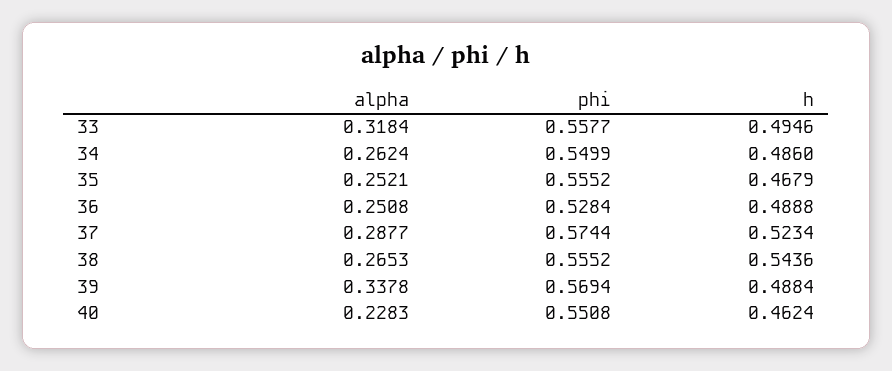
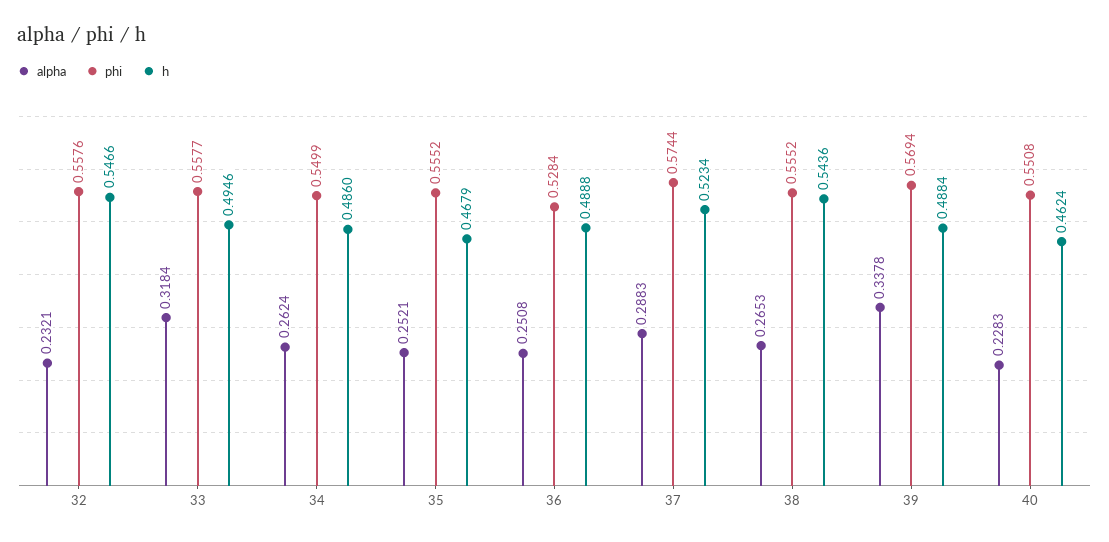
  {
    "alpha": {
      "33": 0.3184,
      "34": 0.2624,
      "35": 0.2521,
      "36": 0.2508,
-     "37": 0.2877,
+     "37": 0.2883,
      "38": 0.2653,
      "39": 0.3378,
-     "40": 0.2283
+     "40": 0.2283,
+     "32": 0.2321
    },
    "phi": {
      "33": 0.5577,
      "34": 0.5499,
      "35": 0.5552,
      "36": 0.5284,
      "37": 0.5744,
      "38": 0.5552,
      "39": 0.5694,
-     "40": 0.5508
+     "40": 0.5508,
+     "32": 0.5576
    },
    "h": {
      "33": 0.4946,
      "34": 0.486,
      "35": 0.4679,
      "36": 0.4888,
      "37": 0.5234,
      "38": 0.5436,
      "39": 0.4884,
-     "40": 0.4624
+     "40": 0.4624,
+     "32": 0.5466
    }
  }

